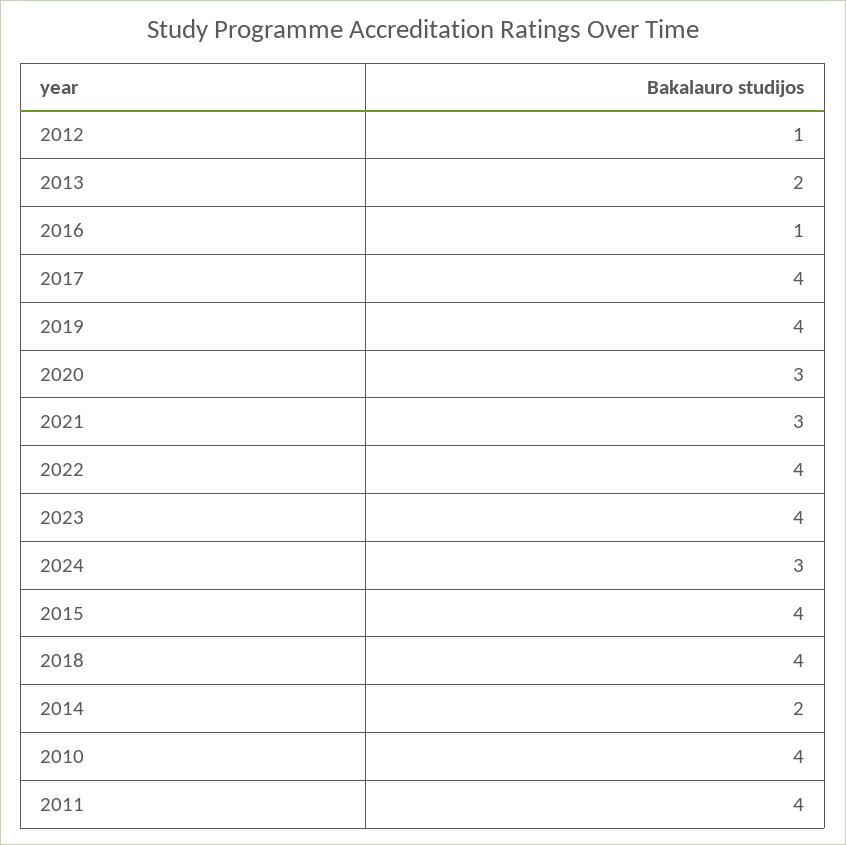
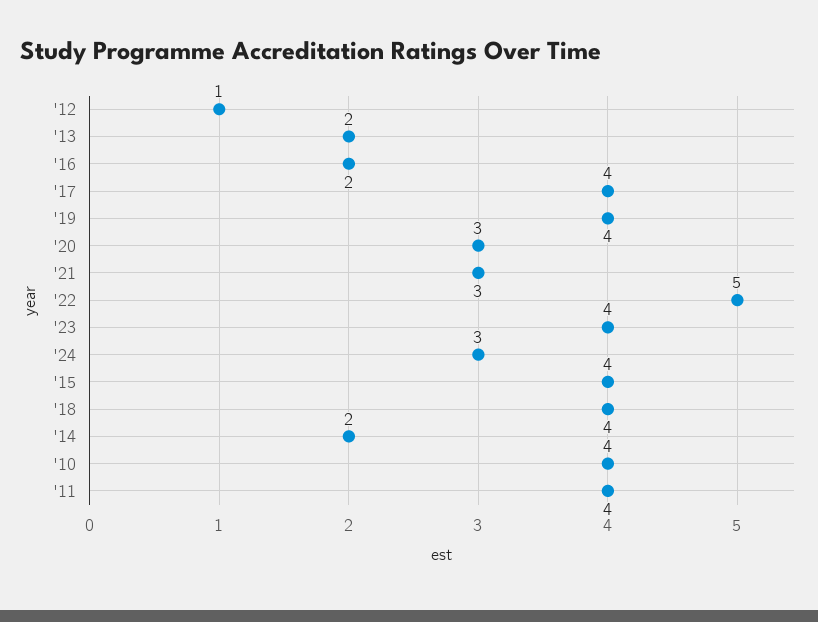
  {
    "2012": 1,
    "2013": 2,
-   "2016": 1,
+   "2016": 2,
    "2017": 4,
    "2019": 4,
    "2020": 3,
    "2021": 3,
-   "2022": 4,
+   "2022": 5,
    "2023": 4,
    "2024": 3,
    "2015": 4,
    "2018": 4,
    "2014": 2,
    "2010": 4,
    "2011": 4
  }

